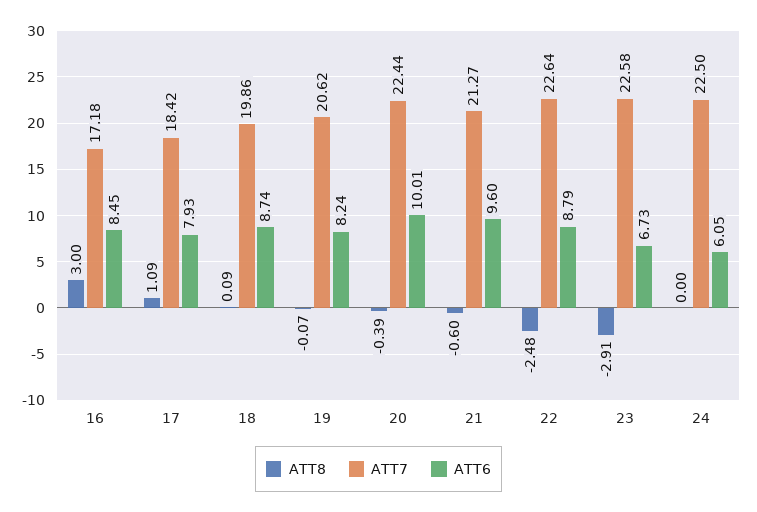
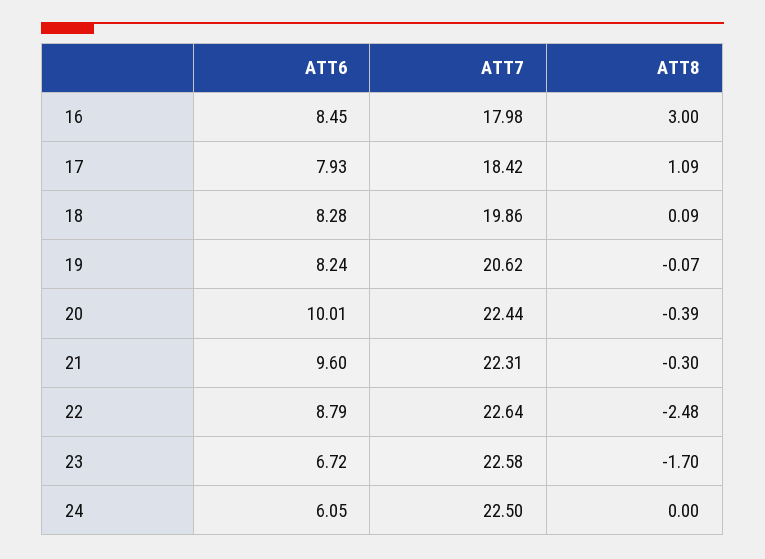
  {
    "ATT8": {
      "16": 3,
      "17": 1.09,
      "18": 0.09,
      "19": -0.07,
      "20": -0.39,
-     "21": -0.6,
+     "21": -0.3,
      "22": -2.48,
-     "23": -2.91,
+     "23": -1.7,
      "24": 0
    },
    "ATT7": {
-     "16": 17.18,
+     "16": 17.98,
      "17": 18.42,
      "18": 19.86,
      "19": 20.62,
      "20": 22.44,
-     "21": 21.27,
+     "21": 22.31,
      "22": 22.64,
      "23": 22.58,
      "24": 22.5
    },
    "ATT6": {
      "16": 8.45,
      "17": 7.93,
-     "18": 8.74,
+     "18": 8.28,
      "19": 8.24,
      "20": 10.01,
      "21": 9.6,
      "22": 8.79,
-     "23": 6.73,
+     "23": 6.72,
      "24": 6.05
    }
  }

